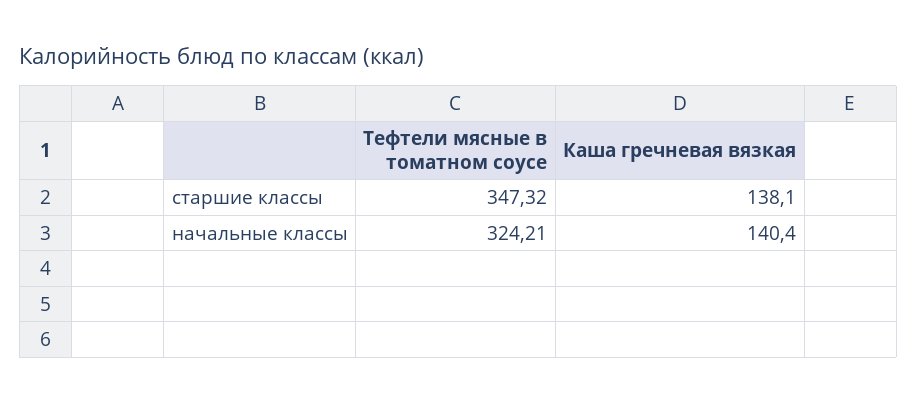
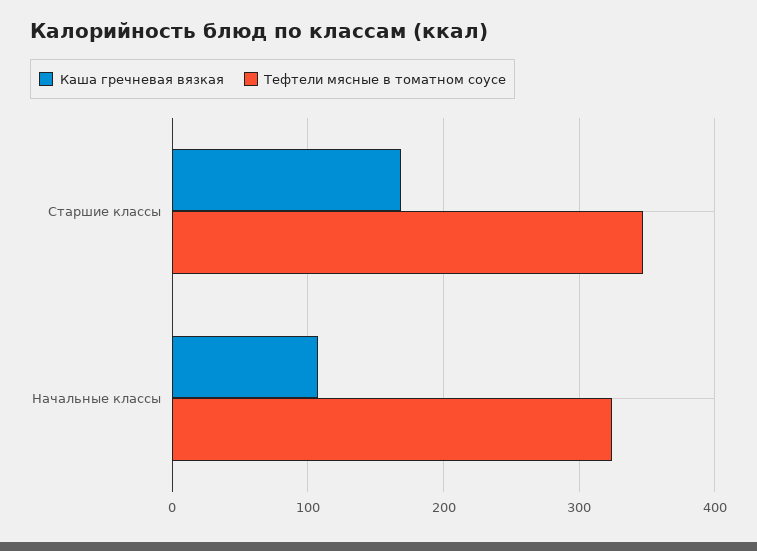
  {
    "Тефтели мясные в томатном соусе": {
      "старшие классы": 347.32,
      "начальные классы": 324.21
    },
    "Каша гречневая вязкая": {
-     "старшие классы": 138.1,
+     "старшие классы": 170,
-     "начальные классы": 140.4
+     "начальные классы": 110
    }
  }

